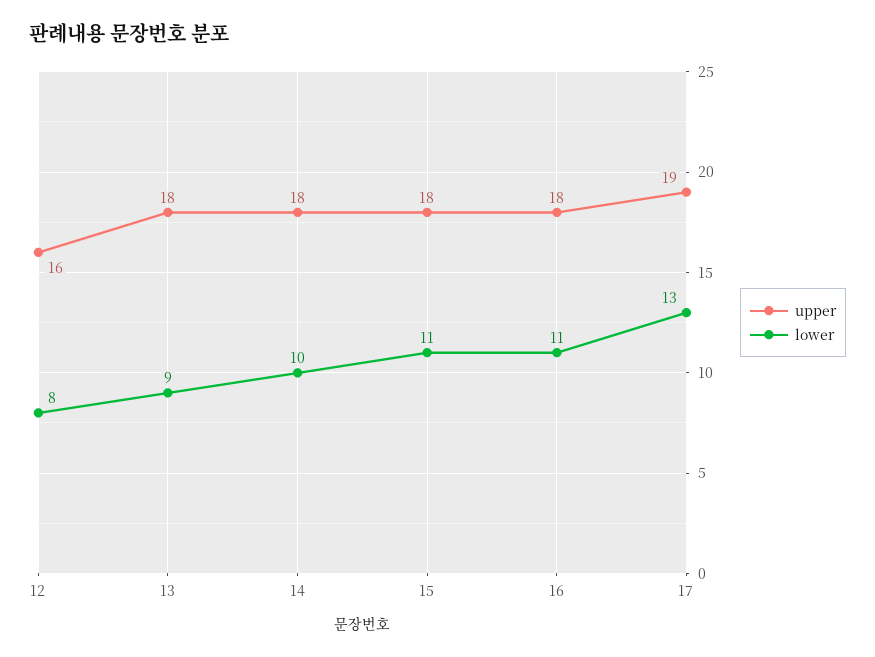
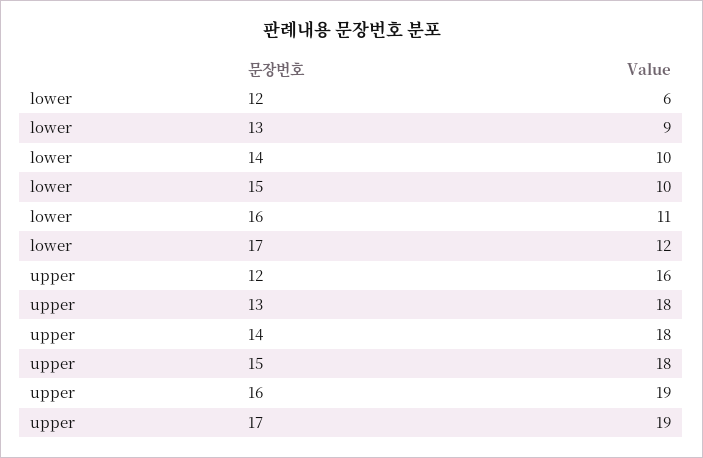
  {
    "upper": {
      "12": 16,
      "13": 18,
      "14": 18,
      "15": 18,
-     "16": 18,
+     "16": 19,
      "17": 19
    },
    "lower": {
-     "12": 8,
+     "12": 6,
      "13": 9,
      "14": 10,
-     "15": 11,
+     "15": 10,
      "16": 11,
-     "17": 13
+     "17": 12
    }
  }

